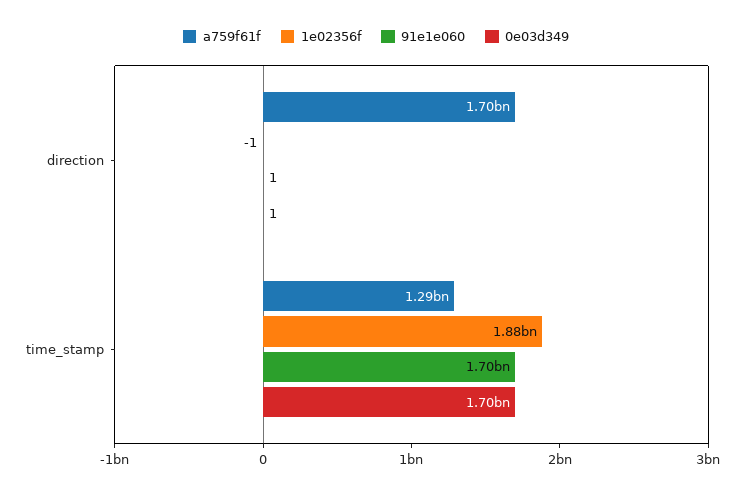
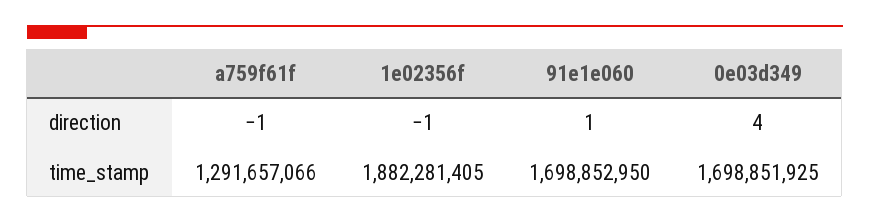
  {
    "a759f61f": {
-     "direction": 1700000000,
+     "direction": -1,
      "time_stamp": 1291657066
    },
    "1e02356f": {
      "direction": -1,
      "time_stamp": 1882281405
    },
    "91e1e060": {
      "direction": 1,
      "time_stamp": 1698852950
    },
    "0e03d349": {
-     "direction": 1,
+     "direction": 4,
      "time_stamp": 1698851925
    }
  }

